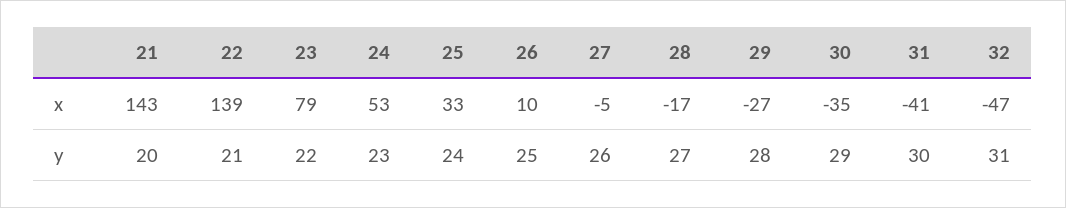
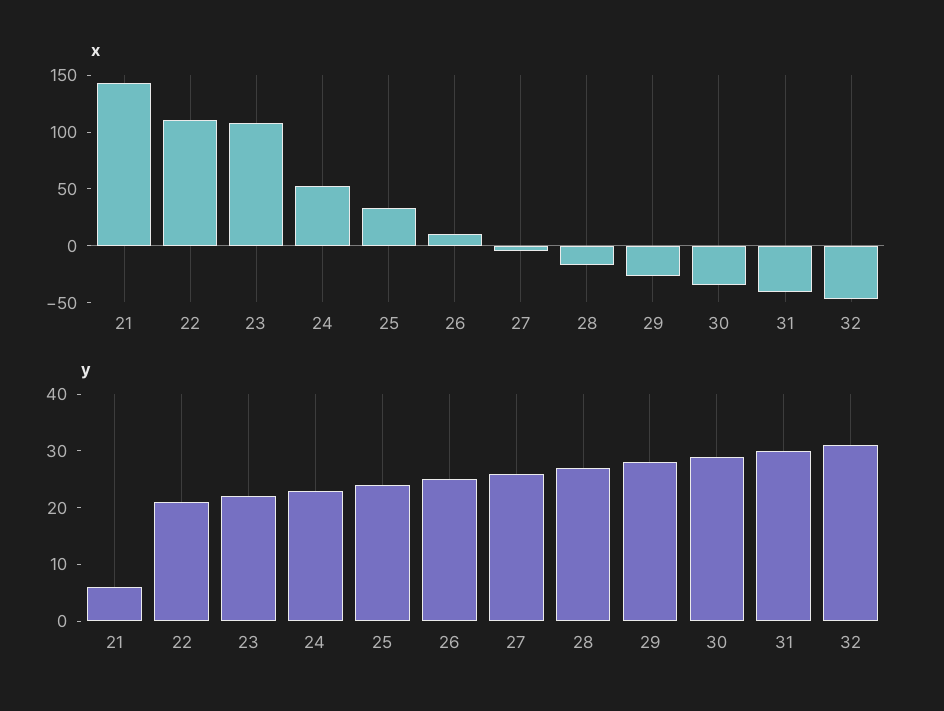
  {
    "x": {
      "21": 143,
-     "22": 139,
+     "22": 110,
-     "23": 79,
+     "23": 110,
      "24": 53,
      "25": 33,
      "26": 10,
      "27": -5,
      "28": -17,
      "29": -27,
      "30": -35,
      "31": -41,
      "32": -47
    },
    "y": {
-     "21": 20,
+     "21": 5,
      "22": 21,
      "23": 22,
      "24": 23,
      "25": 24,
      "26": 25,
      "27": 26,
      "28": 27,
      "29": 28,
      "30": 29,
      "31": 30,
      "32": 31
    }
  }

